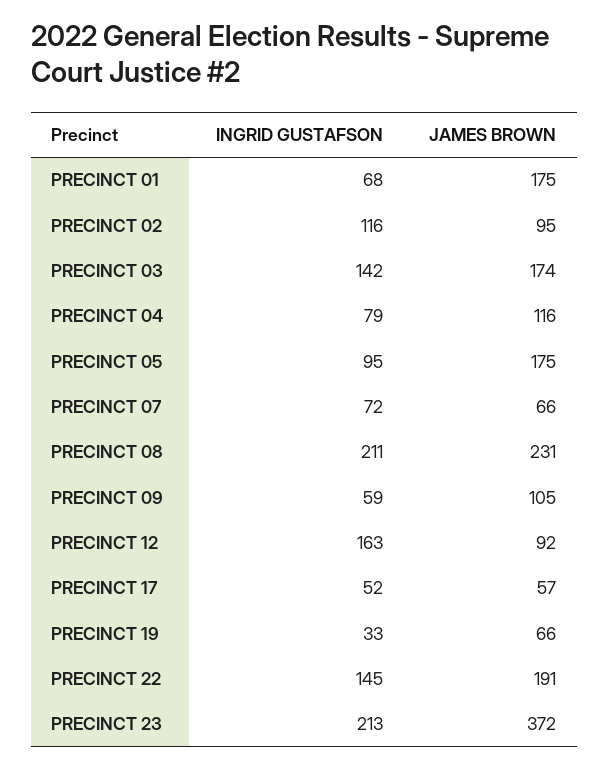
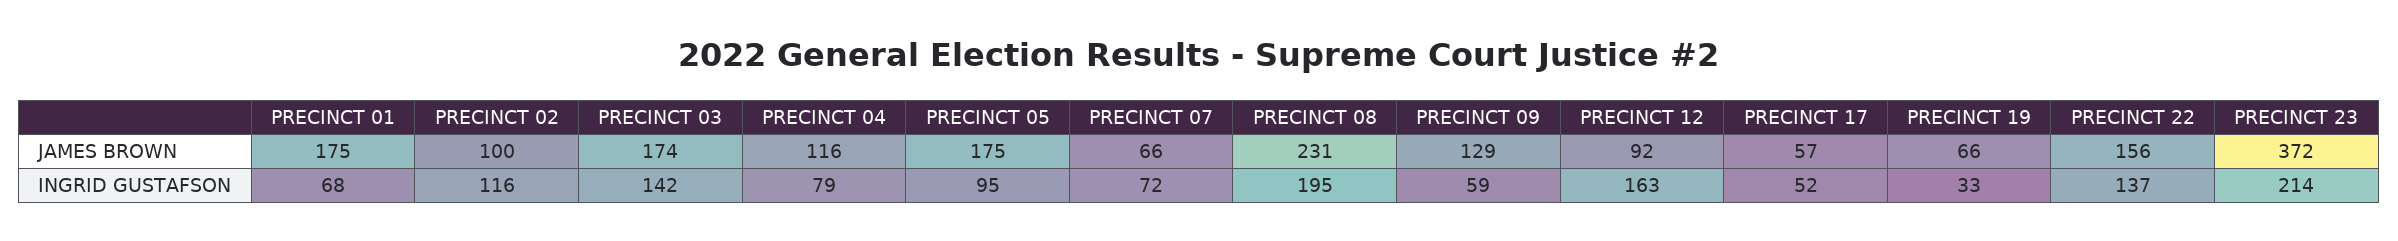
  {
    "INGRID GUSTAFSON": {
      "PRECINCT 01": 68,
      "PRECINCT 02": 116,
      "PRECINCT 03": 142,
      "PRECINCT 04": 79,
      "PRECINCT 05": 95,
      "PRECINCT 07": 72,
-     "PRECINCT 08": 211,
+     "PRECINCT 08": 195,
      "PRECINCT 09": 59,
      "PRECINCT 12": 163,
      "PRECINCT 17": 52,
      "PRECINCT 19": 33,
-     "PRECINCT 22": 145,
+     "PRECINCT 22": 137,
-     "PRECINCT 23": 213
+     "PRECINCT 23": 214
    },
    "JAMES BROWN": {
      "PRECINCT 01": 175,
-     "PRECINCT 02": 95,
+     "PRECINCT 02": 100,
      "PRECINCT 03": 174,
      "PRECINCT 04": 116,
      "PRECINCT 05": 175,
      "PRECINCT 07": 66,
      "PRECINCT 08": 231,
-     "PRECINCT 09": 105,
+     "PRECINCT 09": 129,
      "PRECINCT 12": 92,
      "PRECINCT 17": 57,
      "PRECINCT 19": 66,
-     "PRECINCT 22": 191,
+     "PRECINCT 22": 156,
      "PRECINCT 23": 372
    }
  }

